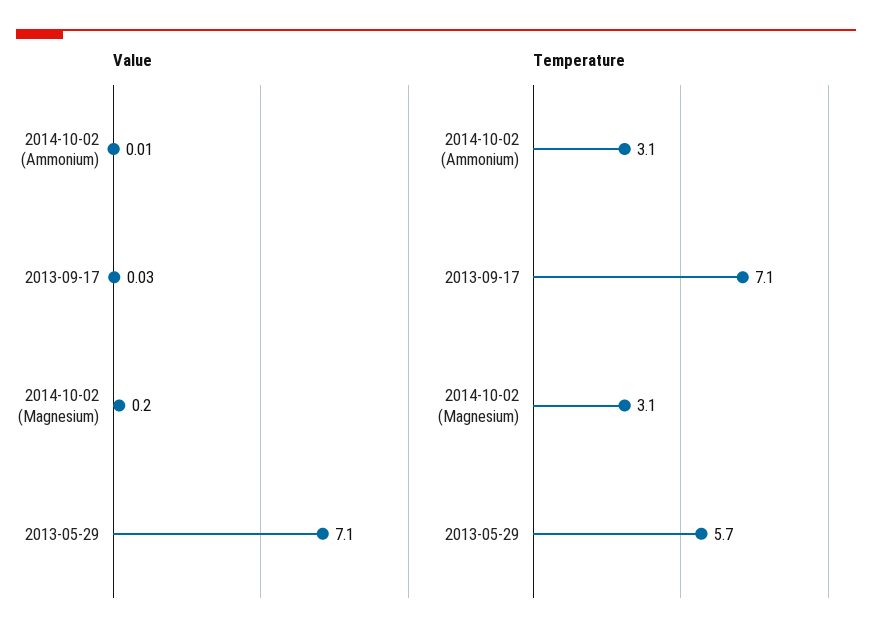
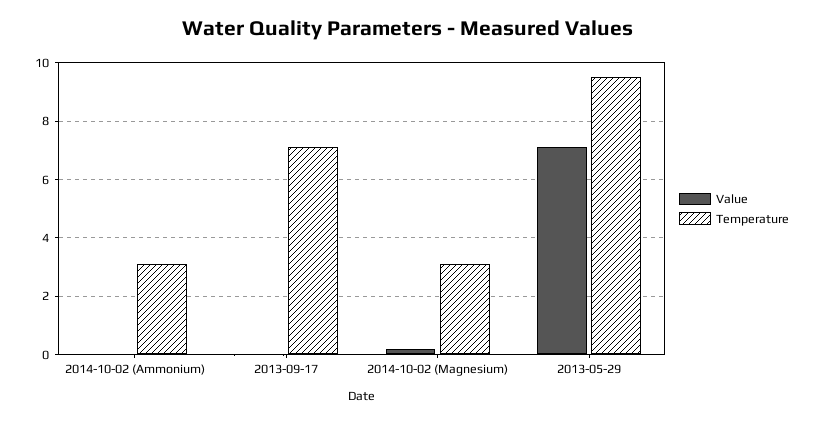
  {
    "Value": {
      "2014-10-02 (Ammonium)": 0.01,
      "2013-09-17": 0.03,
      "2014-10-02 (Magnesium)": 0.2,
      "2013-05-29": 7.1
    },
    "Temperature": {
      "2014-10-02 (Ammonium)": 3.1,
      "2013-09-17": 7.1,
      "2014-10-02 (Magnesium)": 3.1,
-     "2013-05-29": 5.7
+     "2013-05-29": 9.5
    }
  }

